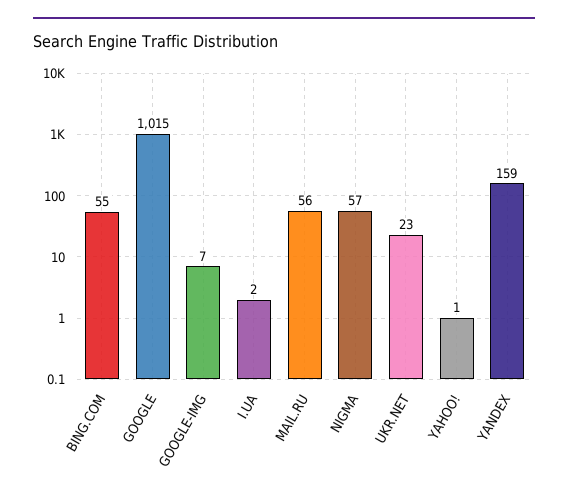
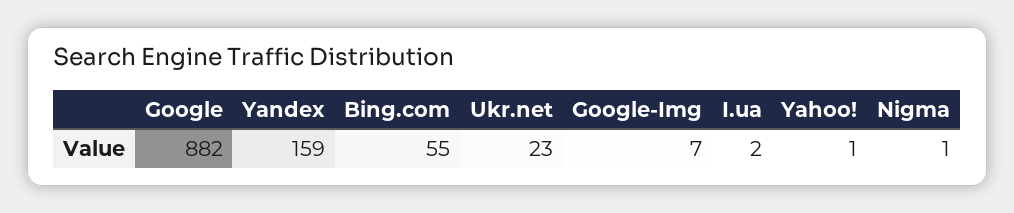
  {
    "BING.COM": 55,
-   "GOOGLE": 1015,
+   "GOOGLE": 882,
    "GOOGLE-IMG": 7,
    "I.UA": 2,
-   "MAIL.RU": 56,
-   "NIGMA": 57,
+   "NIGMA": 1,
    "UKR.NET": 23,
    "YAHOO!": 1,
    "YANDEX": 159
  }

